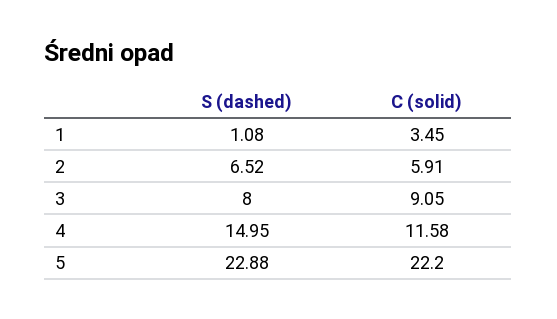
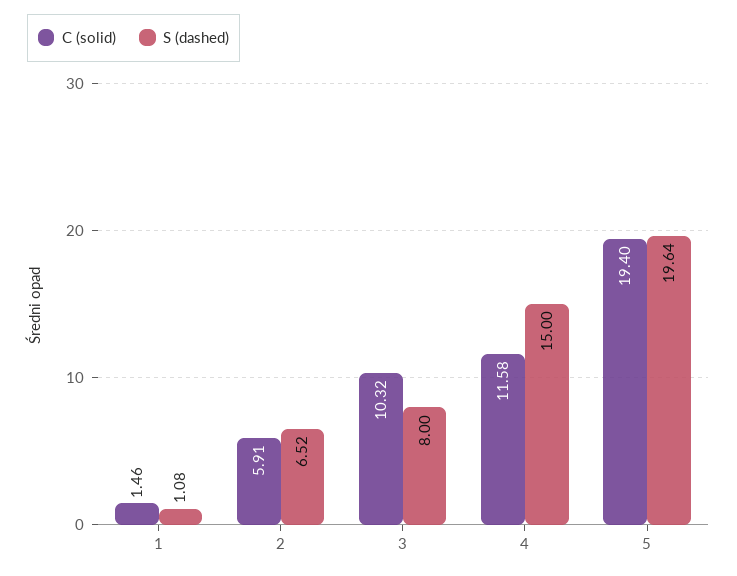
  {
    "S (dashed)": {
      "1": 1.08,
      "2": 6.52,
      "3": 8,
-     "4": 14.95,
+     "4": 15,
-     "5": 22.88
+     "5": 19.64
    },
    "C (solid)": {
-     "1": 3.45,
+     "1": 1.46,
      "2": 5.91,
-     "3": 9.05,
+     "3": 10.32,
      "4": 11.58,
-     "5": 22.2
+     "5": 19.4
    }
  }

